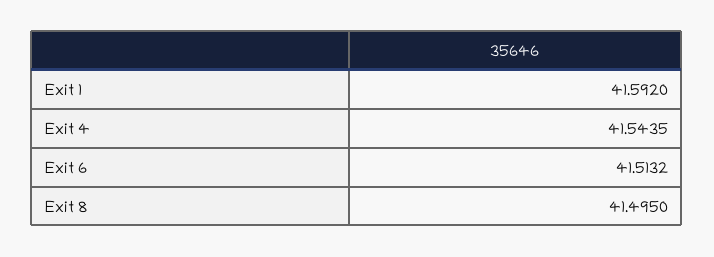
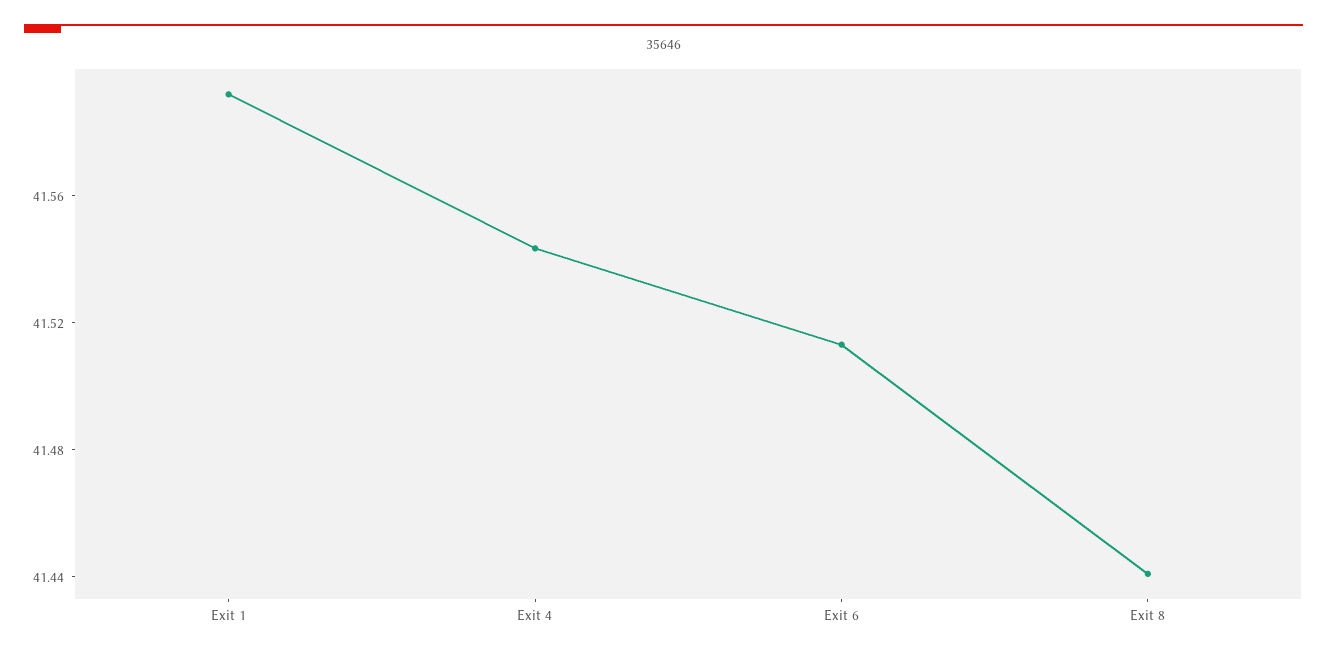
  {
    "Exit 1": 41.592,
    "Exit 4": 41.5435,
    "Exit 6": 41.5132,
-   "Exit 8": 41.495
+   "Exit 8": 41.44
  }

